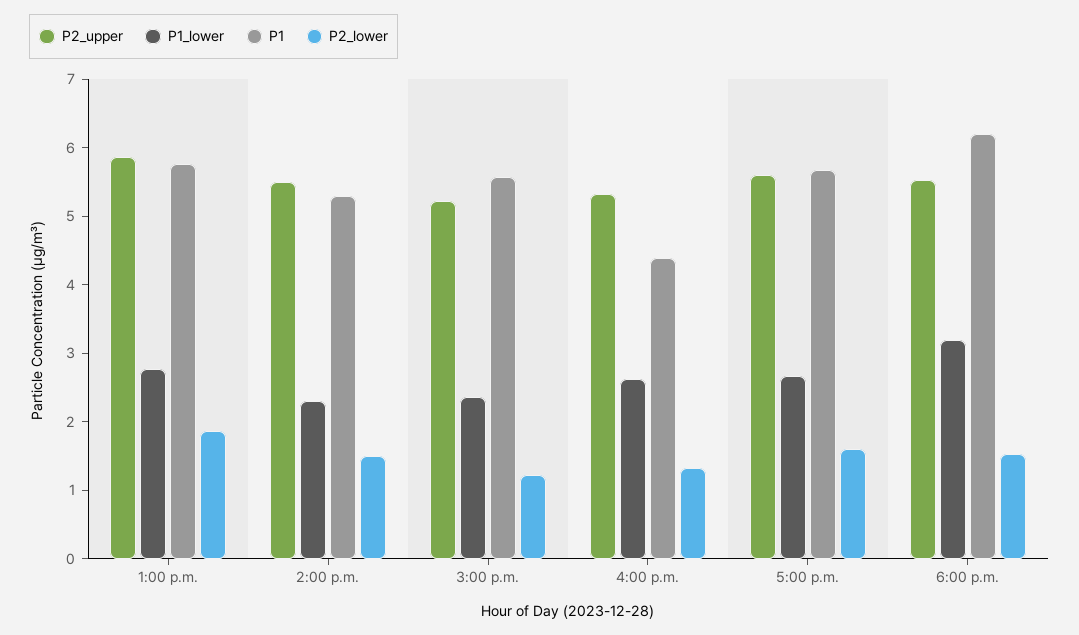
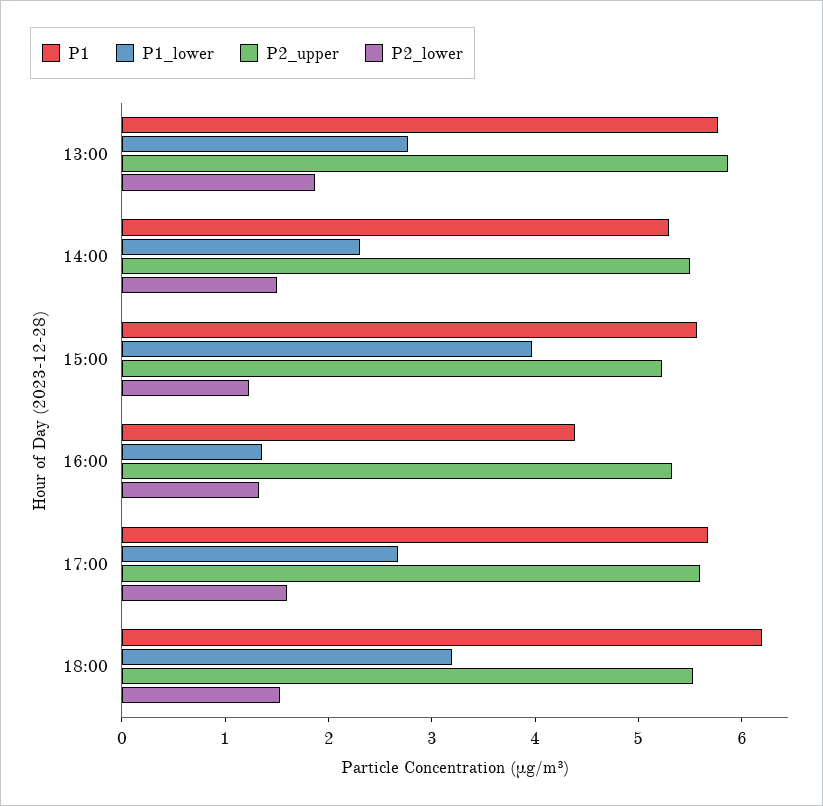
  {
    "P2_upper": {
      "1:00 p.m.": 5.8,
      "2:00 p.m.": 5.6,
      "3:00 p.m.": 5.2,
      "4:00 p.m.": 5.4,
      "5:00 p.m.": 5.6,
      "6:00 p.m.": 5.6
    },
    "P1_lower": {
      "1:00 p.m.": 2.8,
      "2:00 p.m.": 2.4,
-     "3:00 p.m.": 2.4,
+     "3:00 p.m.": 4,
-     "4:00 p.m.": 2.6,
+     "4:00 p.m.": 1.4,
      "5:00 p.m.": 2.6,
      "6:00 p.m.": 3.2
    },
    "P1": {
      "1:00 p.m.": 5.8,
      "2:00 p.m.": 5.4,
      "3:00 p.m.": 5.6,
      "4:00 p.m.": 4.4,
      "5:00 p.m.": 5.6,
      "6:00 p.m.": 6.2
    },
    "P2_lower": {
      "1:00 p.m.": 1.8,
      "2:00 p.m.": 1.6,
      "3:00 p.m.": 1.2,
      "4:00 p.m.": 1.4,
      "5:00 p.m.": 1.6,
      "6:00 p.m.": 1.6
    }
  }

